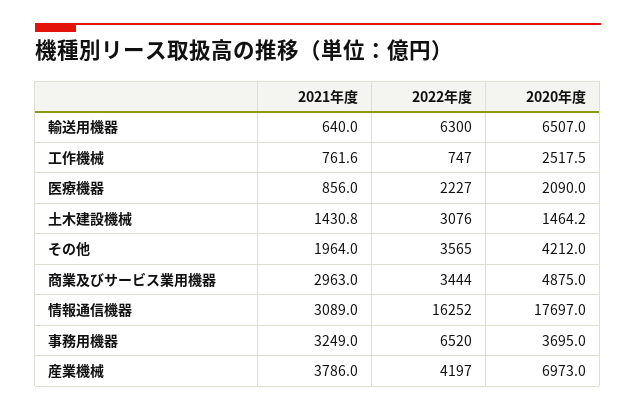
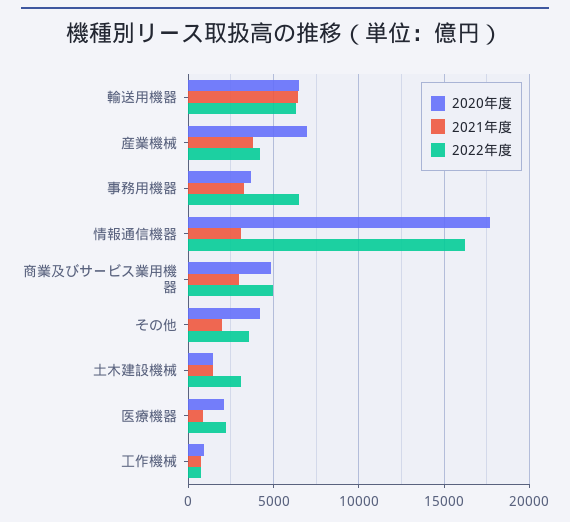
  {
    "2021年度": {
-     "輸送用機器": 640,
+     "輸送用機器": 6500,
      "工作機械": 761.6,
      "医療機器": 856,
      "土木建設機械": 1430.8,
      "その他": 1964,
      "商業及びサービス業用機器": 2963,
      "情報通信機器": 3089,
      "事務用機器": 3249,
      "産業機械": 3786
    },
    "2022年度": {
      "輸送用機器": 6300,
      "工作機械": 747,
      "医療機器": 2227,
      "土木建設機械": 3076,
      "その他": 3565,
-     "商業及びサービス業用機器": 3444,
+     "商業及びサービス業用機器": 5000,
      "情報通信機器": 16252,
      "事務用機器": 6520,
      "産業機械": 4197
    },
    "2020年度": {
      "輸送用機器": 6507,
-     "工作機械": 2517.5,
+     "工作機械": 1000,
      "医療機器": 2090,
      "土木建設機械": 1464.2,
      "その他": 4212,
      "商業及びサービス業用機器": 4875,
      "情報通信機器": 17697,
      "事務用機器": 3695,
      "産業機械": 6973
    }
  }

